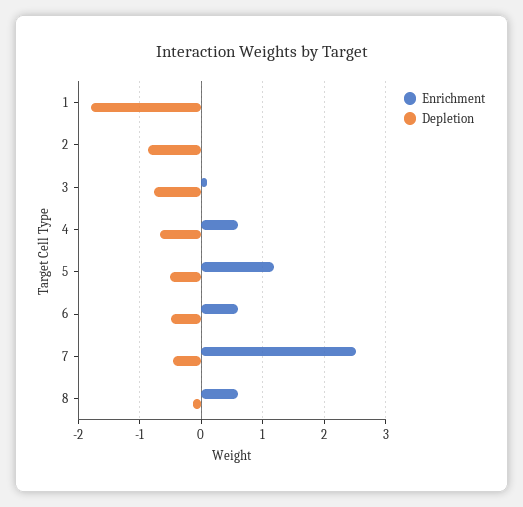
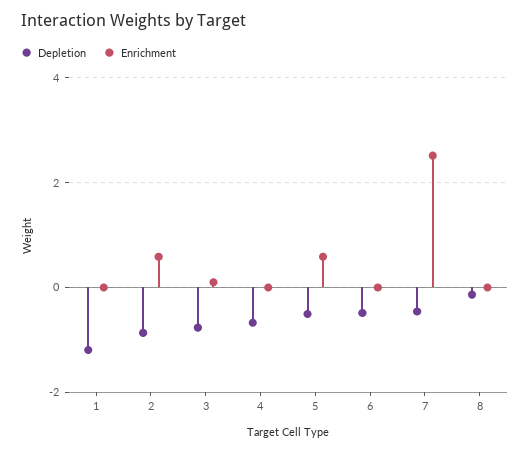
  {
    "Enrichment": {
      "1": 0,
-     "2": 0,
+     "2": 0.6,
      "3": 0.1,
-     "4": 0.6,
+     "4": 0,
-     "5": 1.2,
+     "5": 0.6,
-     "6": 0.6,
+     "6": 0,
      "7": 2.5,
-     "8": 0.6
+     "8": 0
    },
    "Depletion": {
-     "1": -1.8,
+     "1": -1.2,
      "2": -0.9,
      "3": -0.8,
      "4": -0.7,
      "5": -0.5,
      "6": -0.5,
      "7": -0.5,
      "8": -0.1
    }
  }

